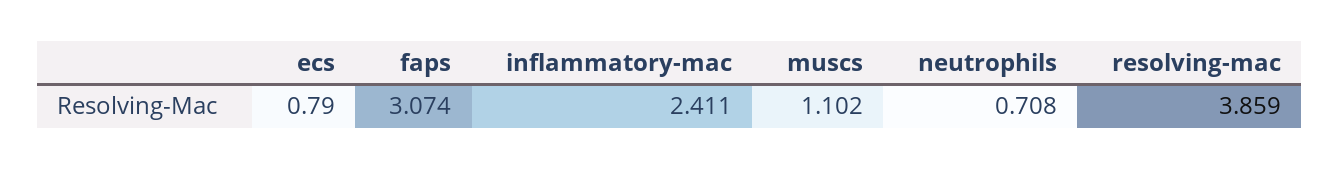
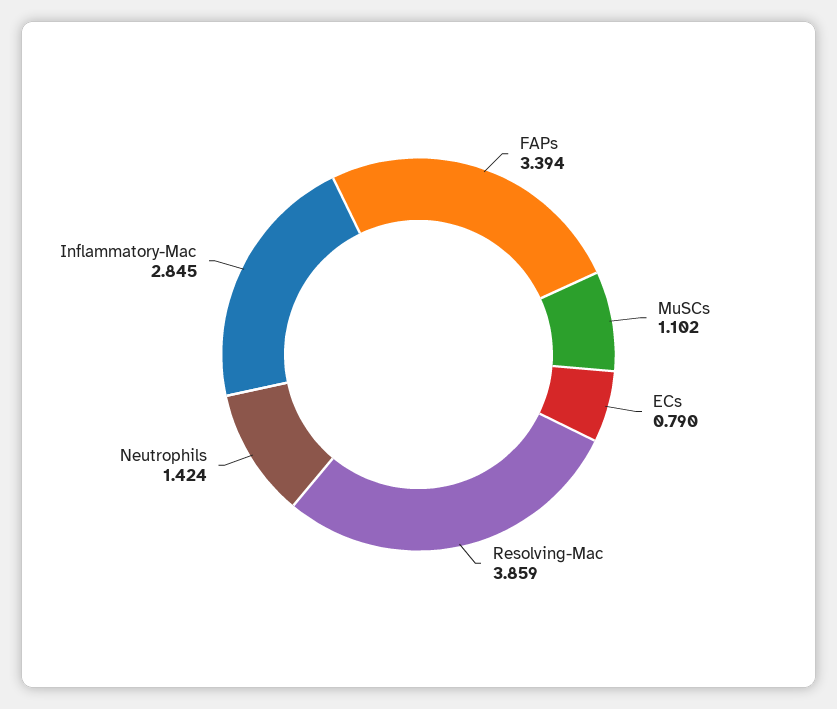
  {
    "ecs": 0.79,
-   "faps": 3.074,
+   "faps": 3.394,
-   "inflammatory-mac": 2.411,
+   "inflammatory-mac": 2.845,
    "muscs": 1.102,
-   "neutrophils": 0.708,
+   "neutrophils": 1.424,
    "resolving-mac": 3.859
  }

